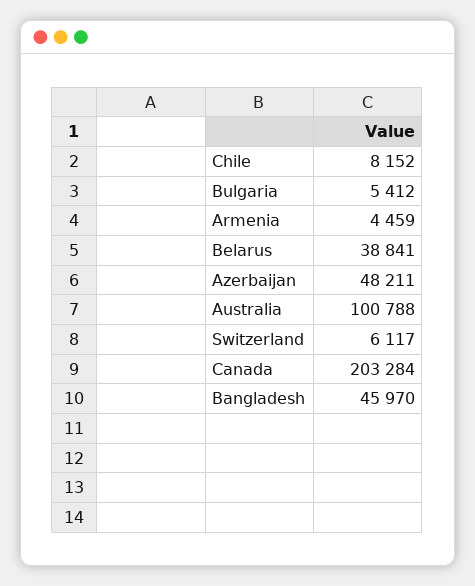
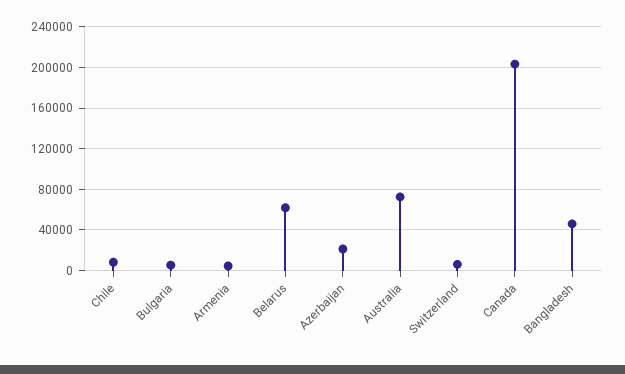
  {
    "Chile": 8152,
    "Bulgaria": 5412,
    "Armenia": 4459,
-   "Belarus": 38841,
+   "Belarus": 60000,
-   "Azerbaijan": 48211,
+   "Azerbaijan": 20000,
-   "Australia": 100788,
+   "Australia": 70000,
    "Switzerland": 6117,
    "Canada": 203284,
    "Bangladesh": 45970
  }

